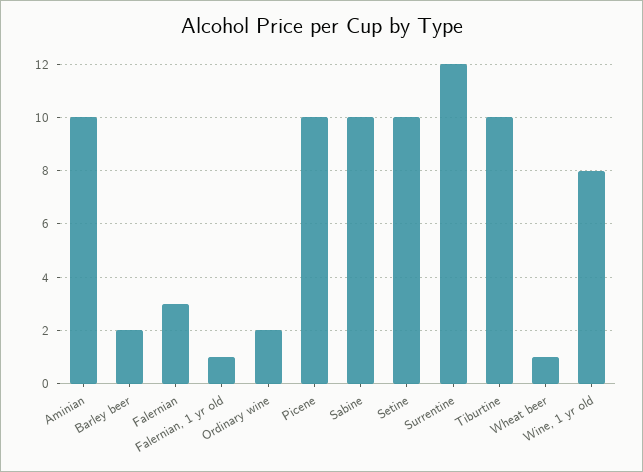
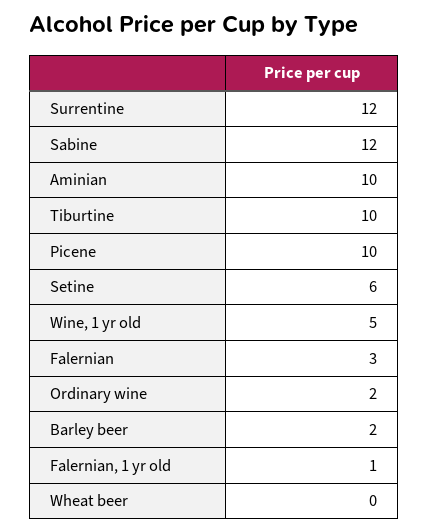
  {
    "Aminian": 10,
    "Barley beer": 2,
    "Falernian": 3,
    "Falernian, 1 yr old": 1,
    "Ordinary wine": 2,
    "Picene": 10,
-   "Sabine": 10,
+   "Sabine": 12,
-   "Setine": 10,
+   "Setine": 6,
    "Surrentine": 12,
    "Tiburtine": 10,
-   "Wheat beer": 1,
+   "Wheat beer": 0,
-   "Wine, 1 yr old": 8
+   "Wine, 1 yr old": 5
  }

